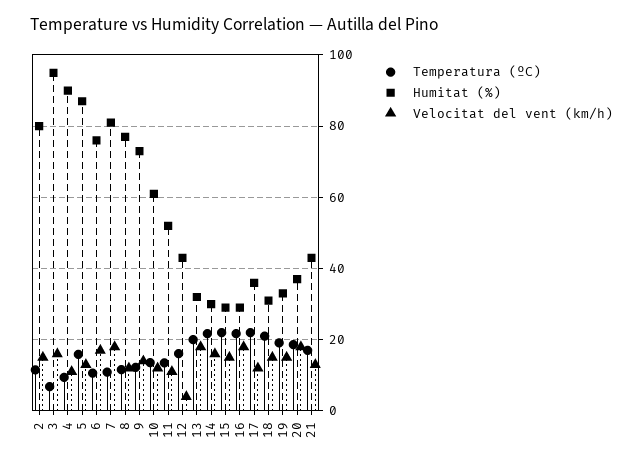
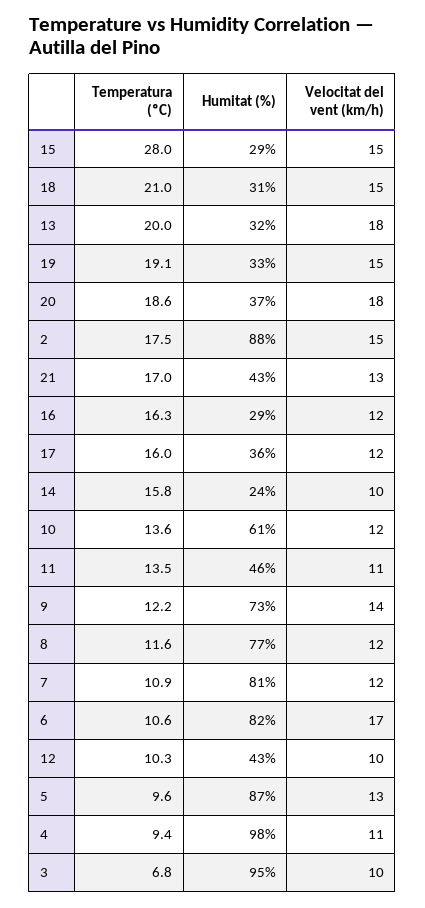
  {
    "Temperatura (ºC)": {
-     "2": 12,
+     "2": 17.5,
      "3": 6.8,
      "4": 9.4,
-     "5": 16,
+     "5": 9.6,
      "6": 10.6,
      "7": 10.9,
      "8": 11.6,
      "9": 12.2,
      "10": 13.6,
      "11": 13.5,
-     "12": 16,
+     "12": 10.3,
      "13": 20,
-     "14": 22,
+     "14": 15.8,
-     "15": 22,
+     "15": 28,
-     "16": 22,
+     "16": 16.3,
-     "17": 22,
+     "17": 16,
      "18": 21,
      "19": 19.1,
      "20": 18.6,
      "21": 17
    },
    "Humitat (%)": {
-     "2": 80,
+     "2": 88,
      "3": 95,
-     "4": 90,
+     "4": 98,
      "5": 87,
-     "6": 76,
+     "6": 82,
      "7": 81,
      "8": 77,
      "9": 73,
      "10": 61,
-     "11": 52,
+     "11": 46,
      "12": 43,
      "13": 32,
-     "14": 30,
+     "14": 24,
      "15": 29,
      "16": 29,
      "17": 36,
      "18": 31,
      "19": 33,
      "20": 37,
      "21": 43
    },
    "Velocitat del vent (km/h)": {
      "2": 15,
-     "3": 16,
+     "3": 10,
      "4": 11,
      "5": 13,
      "6": 17,
-     "7": 18,
+     "7": 12,
      "8": 12,
      "9": 14,
      "10": 12,
      "11": 11,
-     "12": 4,
+     "12": 10,
      "13": 18,
-     "14": 16,
+     "14": 10,
      "15": 15,
-     "16": 18,
+     "16": 12,
      "17": 12,
      "18": 15,
      "19": 15,
      "20": 18,
      "21": 13
    }
  }

